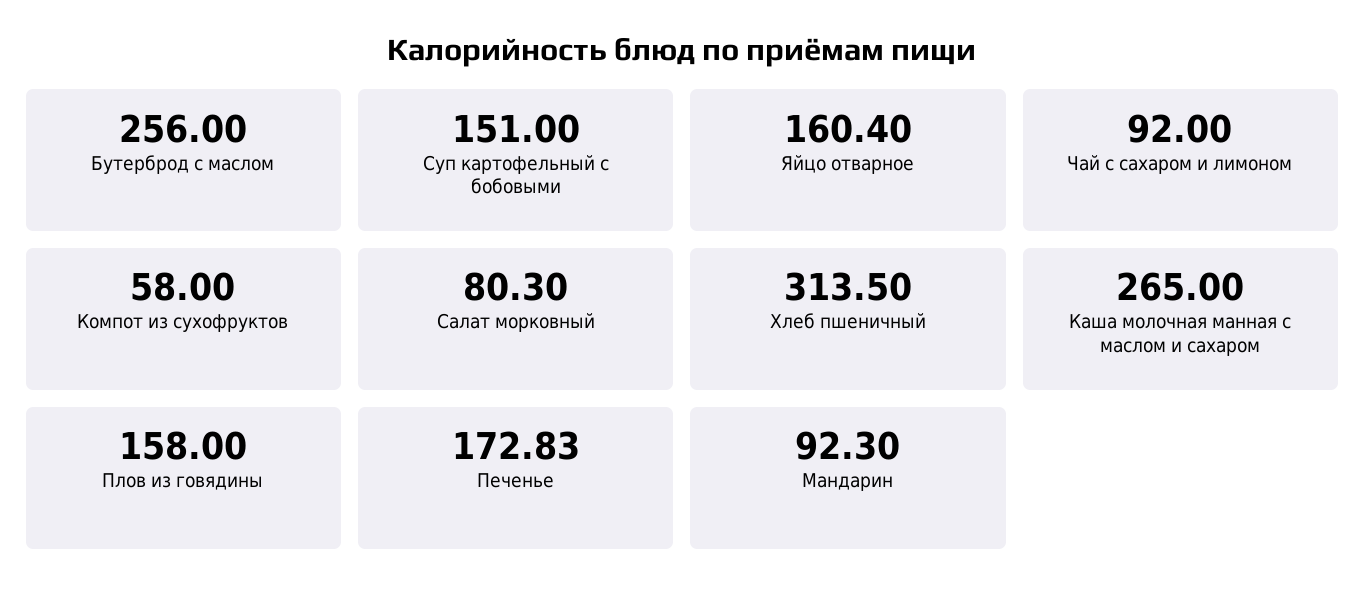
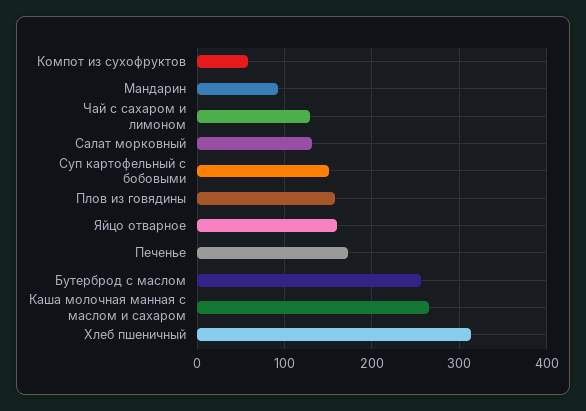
  {
    "Бутерброд с маслом": 256,
    "Суп картофельный с бобовыми": 151,
    "Яйцо отварное": 160.4,
-   "Чай с сахаром и лимоном": 92,
+   "Чай с сахаром и лимоном": 130,
    "Компот из сухофруктов": 58,
-   "Салат морковный": 80.3,
+   "Салат морковный": 130,
    "Хлеб пшеничный": 313.5,
    "Каша молочная манная с маслом и сахаром": 265,
    "Плов из говядины": 158,
    "Печенье": 172.83,
    "Мандарин": 92.3
  }

